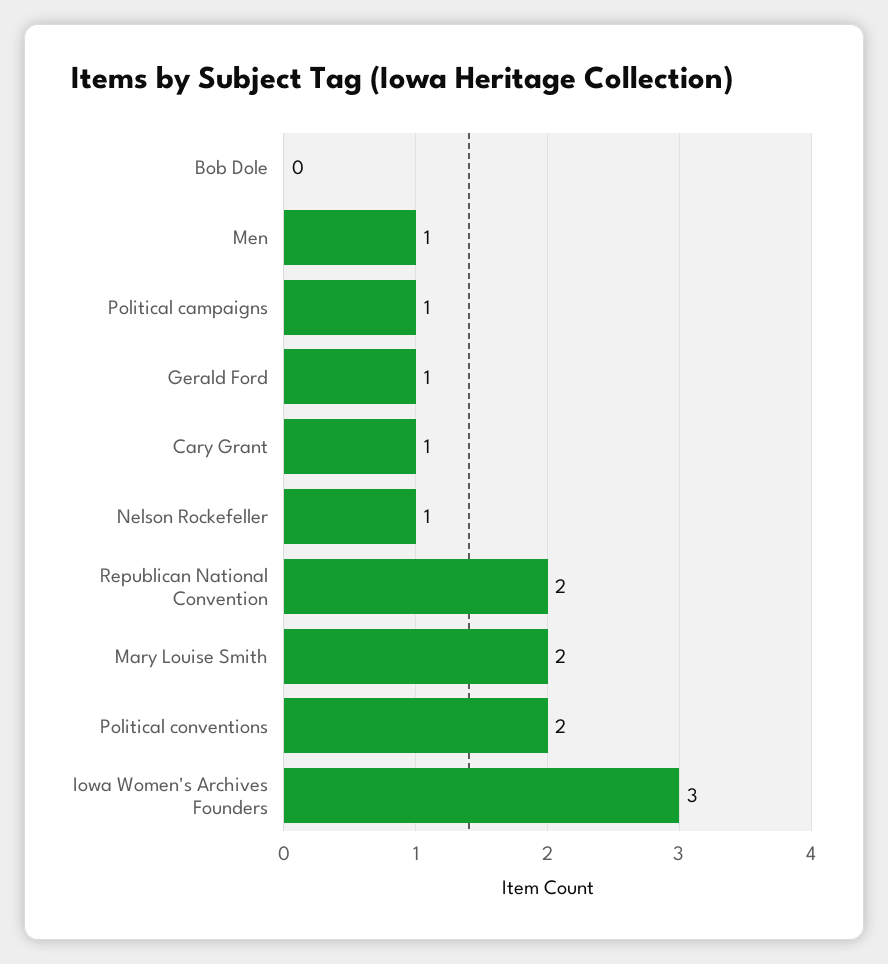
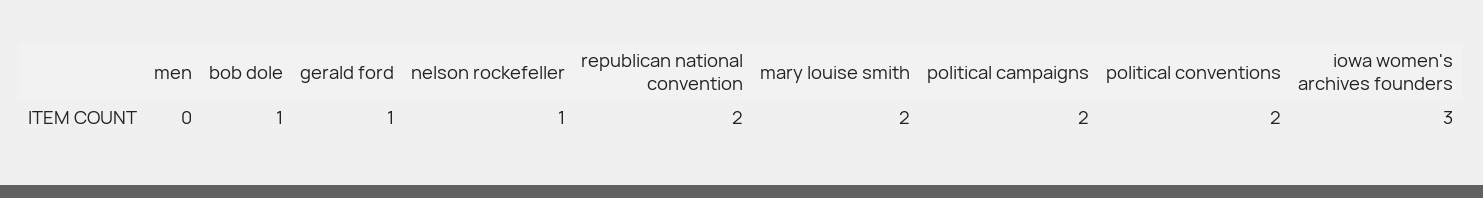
  {
-   "Bob Dole": 0,
+   "Bob Dole": 1,
-   "Men": 1,
+   "Men": 0,
-   "Political campaigns": 1,
+   "Political campaigns": 2,
    "Gerald Ford": 1,
-   "Cary Grant": 1,
    "Nelson Rockefeller": 1,
    "Republican National Convention": 2,
    "Mary Louise Smith": 2,
    "Political conventions": 2,
    "Iowa Women's Archives Founders": 3
  }

